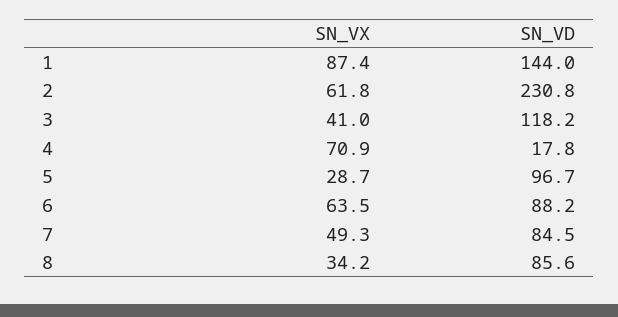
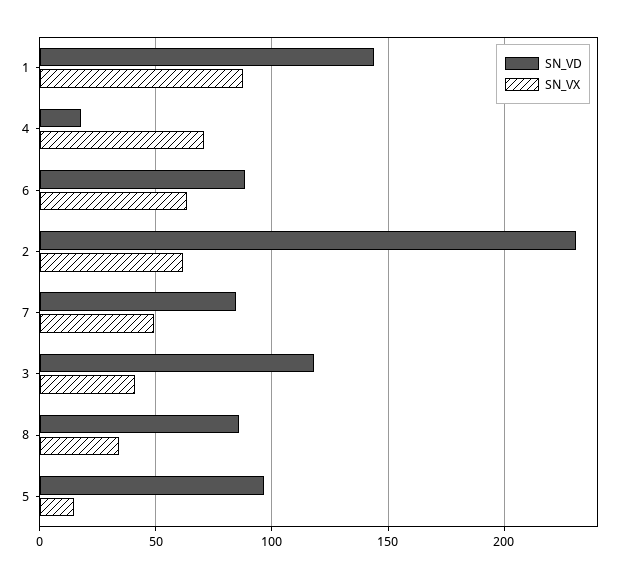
  {
    "SN_VX": {
      "1": 87.4,
      "2": 61.8,
      "3": 41,
      "4": 70.9,
-     "5": 28.7,
+     "5": 15,
      "6": 63.5,
      "7": 49.3,
      "8": 34.2
    },
    "SN_VD": {
      "1": 144,
      "2": 230.8,
      "3": 118.2,
      "4": 17.8,
      "5": 96.7,
      "6": 88.2,
      "7": 84.5,
      "8": 85.6
    }
  }

